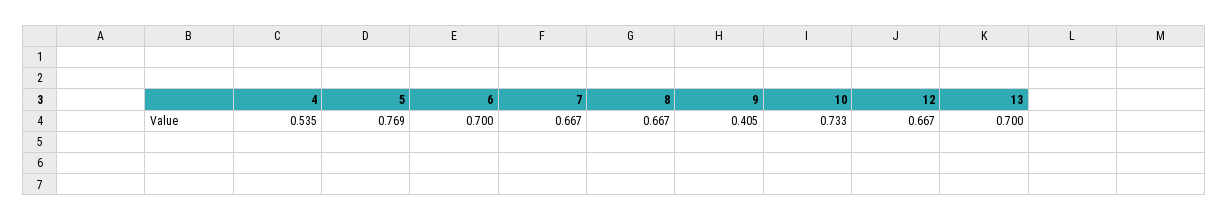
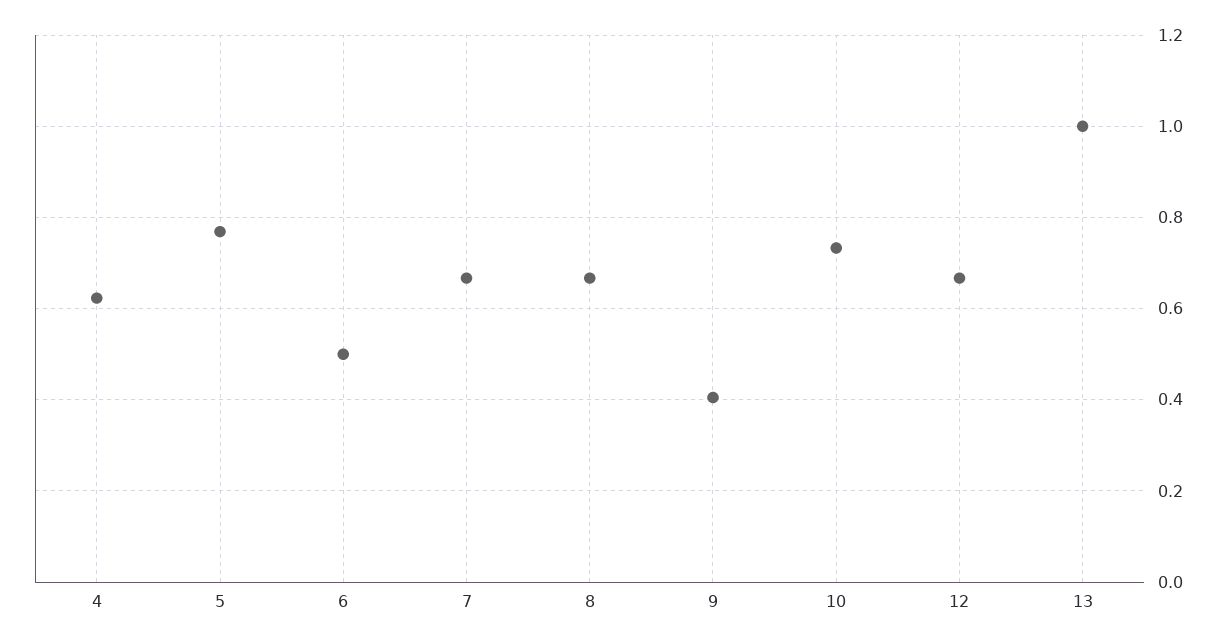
  {
-   "4": 0.535,
+   "4": 0.62,
    "5": 0.769,
-   "6": 0.7,
+   "6": 0.5,
    "7": 0.667,
    "8": 0.667,
    "9": 0.405,
    "10": 0.733,
    "12": 0.667,
-   "13": 0.7
+   "13": 1
  }

